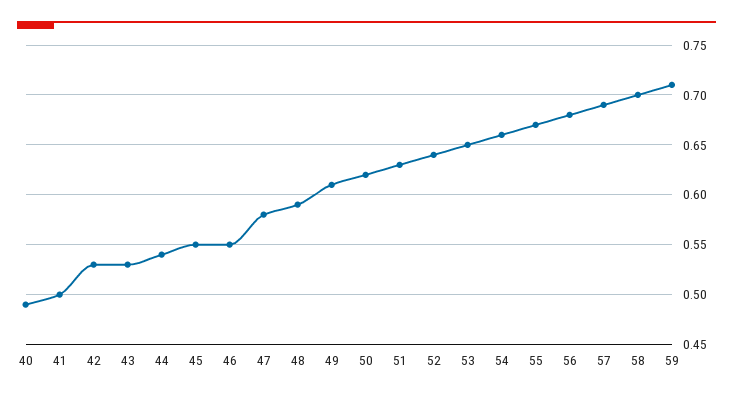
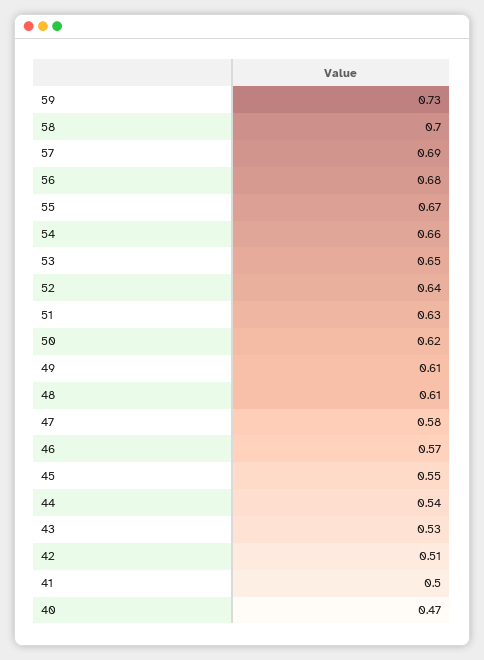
  {
-   "40": 0.49,
+   "40": 0.47,
    "41": 0.5,
-   "42": 0.53,
+   "42": 0.51,
    "43": 0.53,
    "44": 0.54,
    "45": 0.55,
-   "46": 0.55,
+   "46": 0.57,
    "47": 0.58,
-   "48": 0.59,
+   "48": 0.61,
    "49": 0.61,
    "50": 0.62,
    "51": 0.63,
    "52": 0.64,
    "53": 0.65,
    "54": 0.66,
    "55": 0.67,
    "56": 0.68,
    "57": 0.69,
    "58": 0.7,
-   "59": 0.71
+   "59": 0.73
  }

